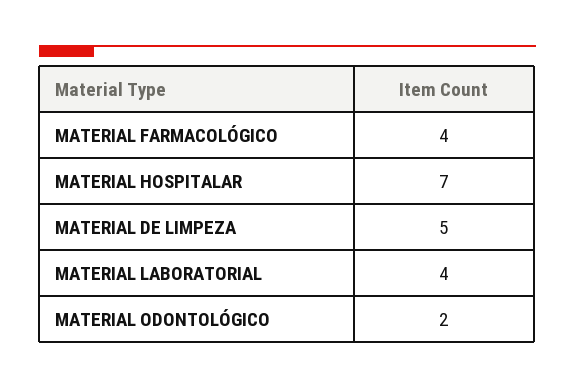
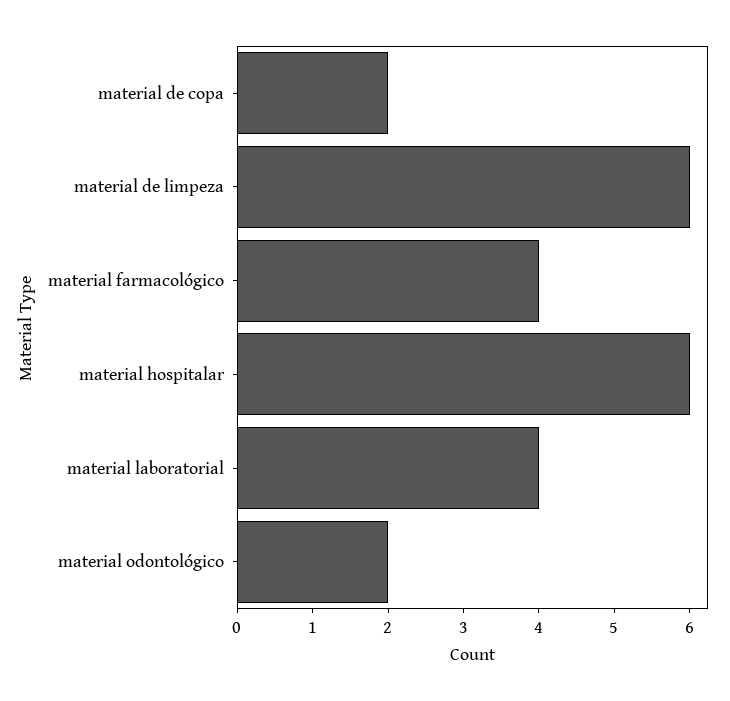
  {
    "MATERIAL FARMACOLÓGICO": 4,
-   "MATERIAL HOSPITALAR": 7,
+   "MATERIAL HOSPITALAR": 6,
-   "MATERIAL DE LIMPEZA": 5,
+   "MATERIAL DE LIMPEZA": 6,
    "MATERIAL LABORATORIAL": 4,
-   "MATERIAL ODONTOLÓGICO": 2
+   "MATERIAL ODONTOLÓGICO": 2,
+   "material de copa": 2
  }

